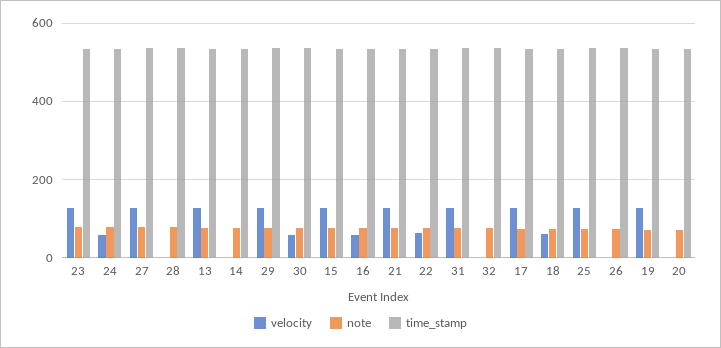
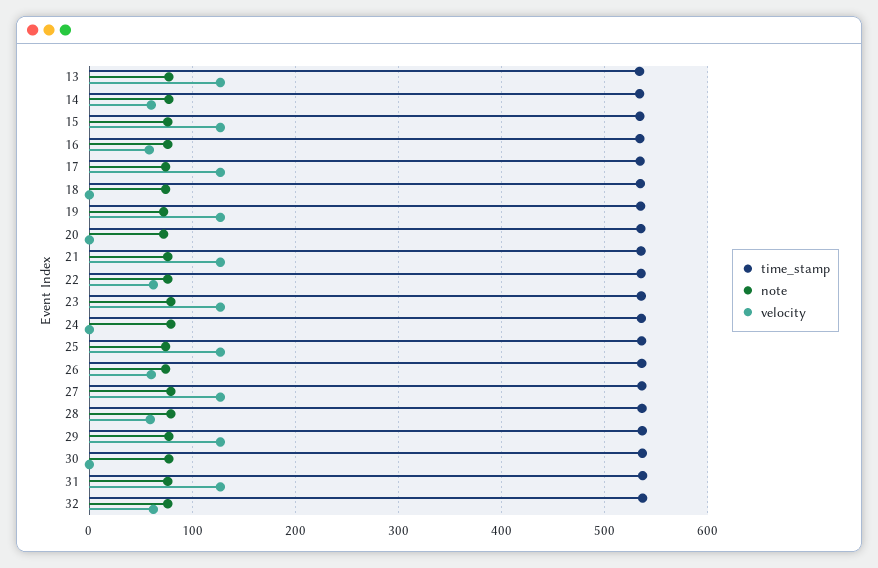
  {
    "velocity": {
      "23": 130,
-     "24": 60,
+     "24": 0,
      "27": 130,
-     "28": 0,
+     "28": 60,
      "13": 130,
-     "14": 0,
+     "14": 60,
      "29": 130,
-     "30": 60,
+     "30": 0,
      "15": 130,
      "16": 60,
      "21": 130,
      "22": 60,
      "31": 130,
-     "32": 0,
+     "32": 60,
      "17": 130,
-     "18": 60,
+     "18": 0,
      "25": 130,
-     "26": 0,
+     "26": 60,
      "19": 130,
      "20": 0
    },
    "note": {
      "23": 80,
      "24": 80,
      "27": 80,
      "28": 80,
      "13": 80,
      "14": 80,
      "29": 80,
      "30": 80,
      "15": 80,
      "16": 80,
      "21": 80,
      "22": 80,
      "31": 80,
      "32": 80,
      "17": 70,
      "18": 70,
      "25": 70,
      "26": 70,
      "19": 70,
      "20": 70
    },
    "time_stamp": {
      "23": 540,
      "24": 540,
      "27": 540,
      "28": 540,
      "13": 530,
      "14": 530,
      "29": 540,
      "30": 540,
      "15": 530,
      "16": 530,
      "21": 540,
      "22": 540,
      "31": 540,
      "32": 540,
      "17": 530,
      "18": 530,
      "25": 540,
      "26": 540,
      "19": 530,
      "20": 540
    }
  }

